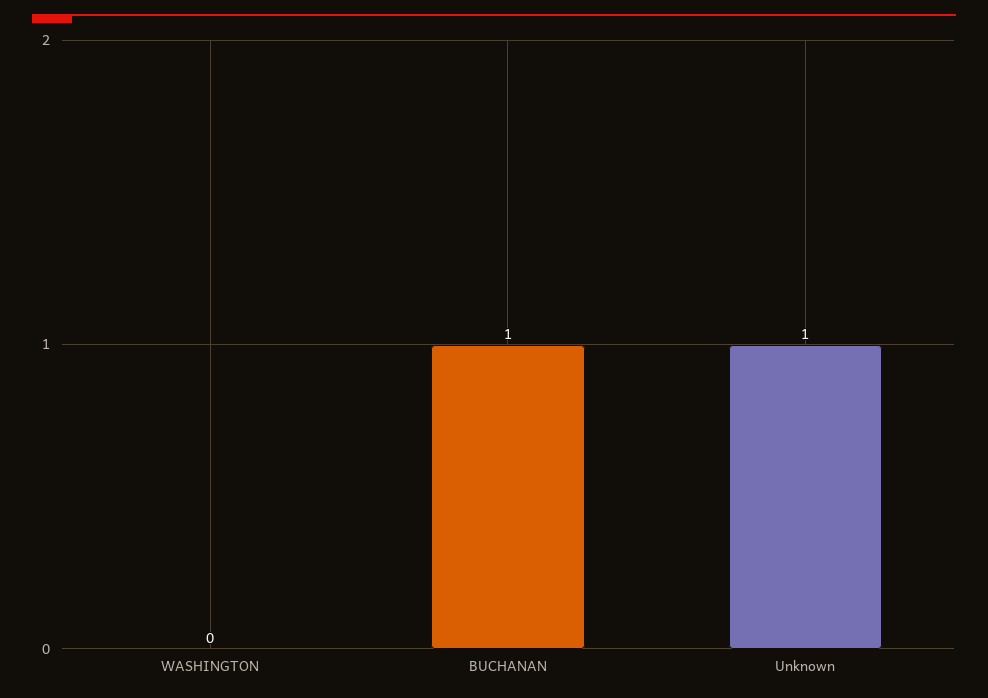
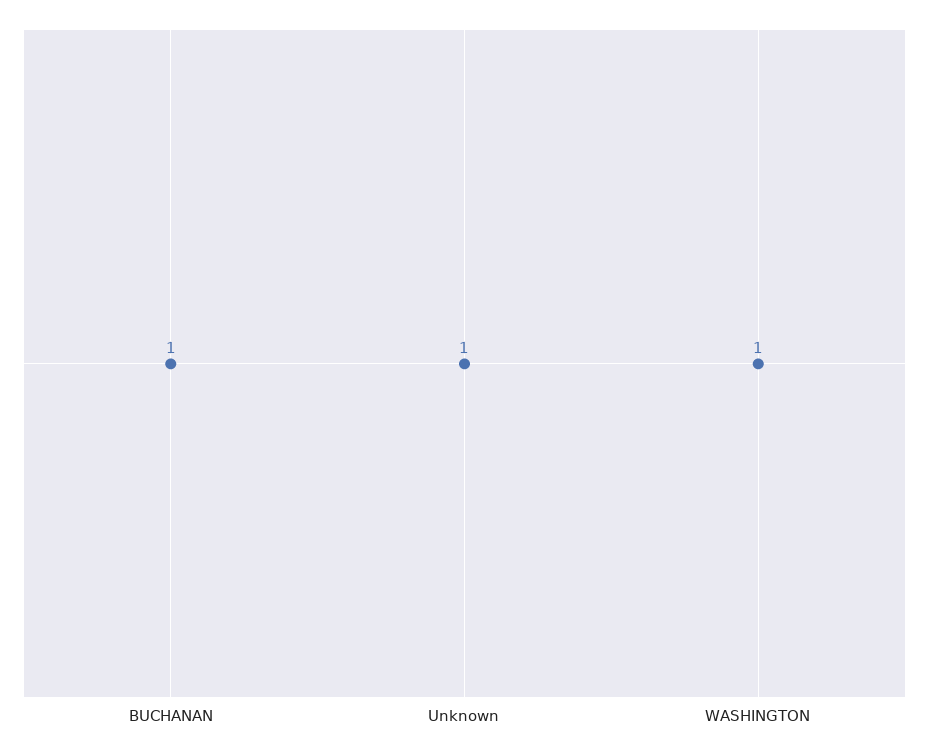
  {
-   "WASHINGTON": 0,
+   "WASHINGTON": 1,
    "BUCHANAN": 1,
    "Unknown": 1
  }

